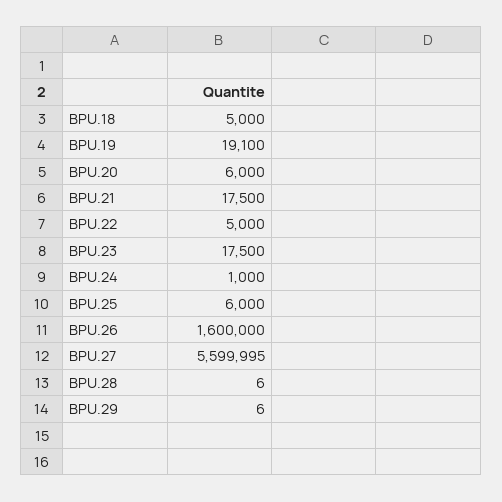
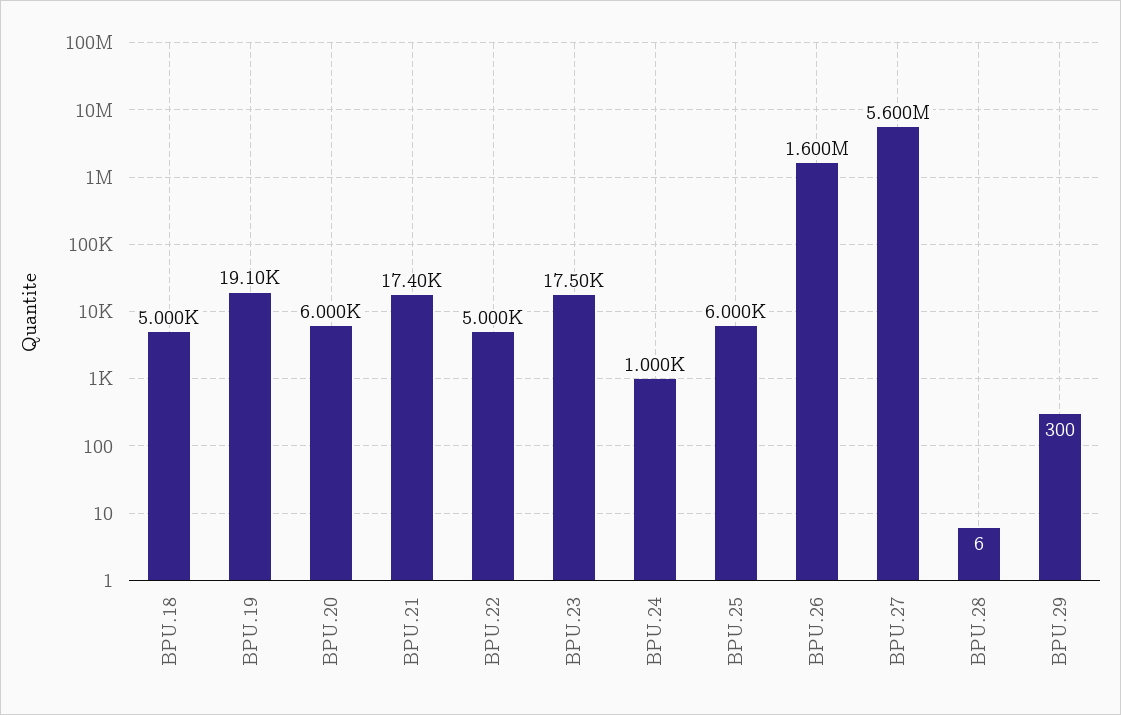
  {
    "BPU.18": 5000,
    "BPU.19": 19100,
    "BPU.20": 6000,
-   "BPU.21": 17500,
+   "BPU.21": 17400,
    "BPU.22": 5000,
    "BPU.23": 17500,
    "BPU.24": 1000,
    "BPU.25": 6000,
    "BPU.26": 1600000,
    "BPU.27": 5599995,
    "BPU.28": 6,
-   "BPU.29": 6
+   "BPU.29": 300
  }

